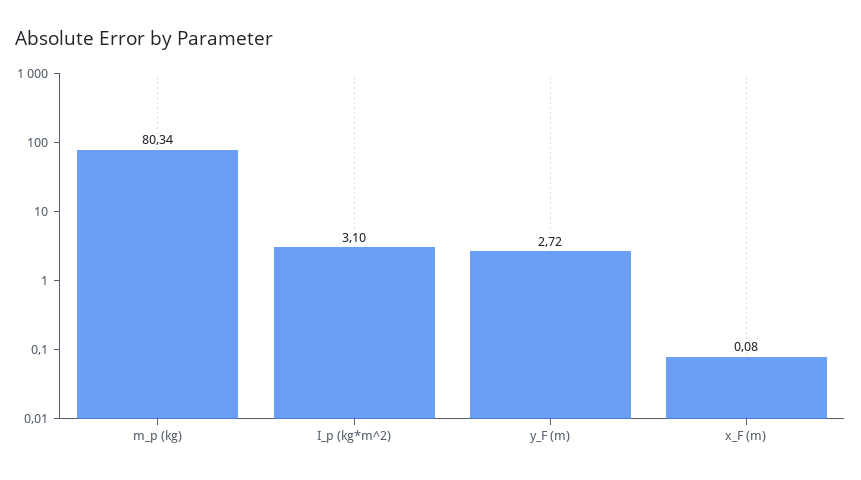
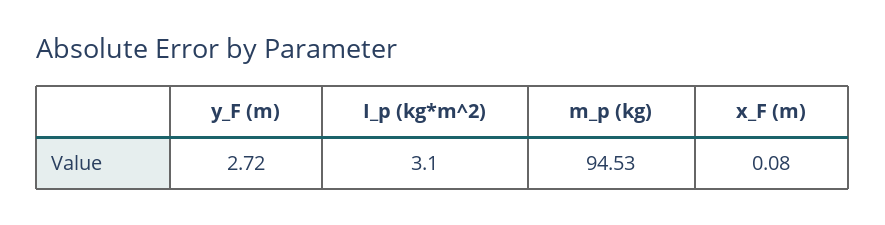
  {
-   "m_p (kg)": 80.34,
+   "m_p (kg)": 94.53,
    "I_p (kg*m^2)": 3.1,
    "y_F (m)": 2.72,
    "x_F (m)": 0.08
  }

